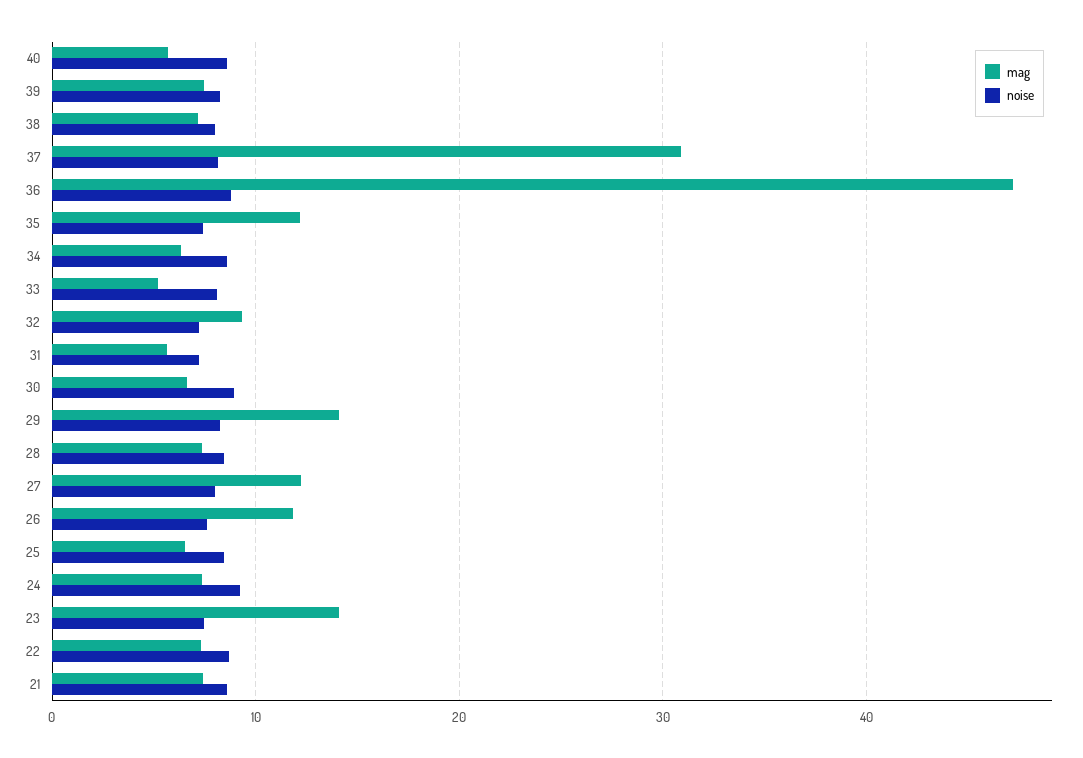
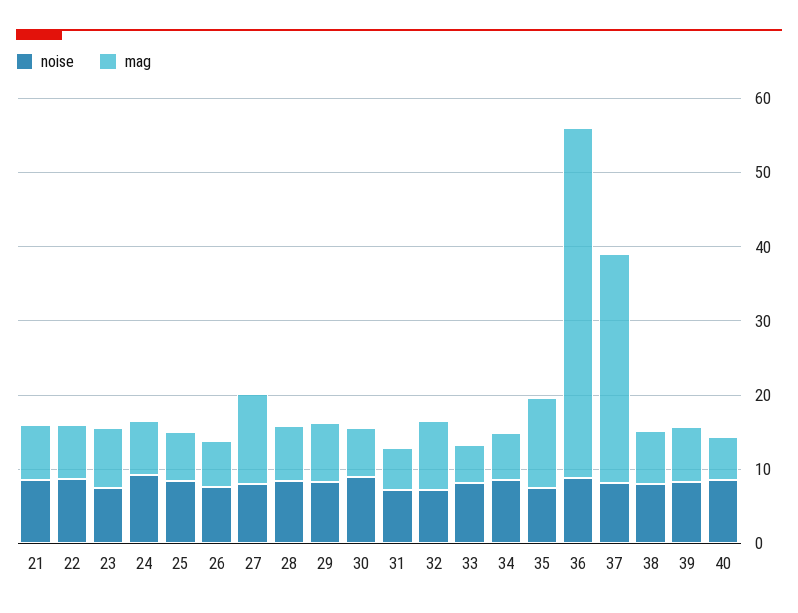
  {
    "mag": {
      "40": 6,
      "39": 7,
      "38": 7,
      "37": 31,
      "36": 47,
      "35": 12,
      "34": 6,
      "33": 5,
      "32": 9,
      "31": 6,
      "30": 7,
-     "29": 14,
+     "29": 8,
      "28": 7,
      "27": 12,
-     "26": 12,
+     "26": 6,
      "25": 7,
      "24": 7,
-     "23": 14,
+     "23": 8,
      "22": 7,
      "21": 7
    },
    "noise": {
      "40": 9,
      "39": 8,
      "38": 8,
      "37": 8,
      "36": 9,
      "35": 7,
      "34": 9,
      "33": 8,
      "32": 7,
      "31": 7,
      "30": 9,
      "29": 8,
      "28": 8,
      "27": 8,
      "26": 8,
      "25": 8,
      "24": 9,
      "23": 7,
      "22": 9,
      "21": 9
    }
  }

